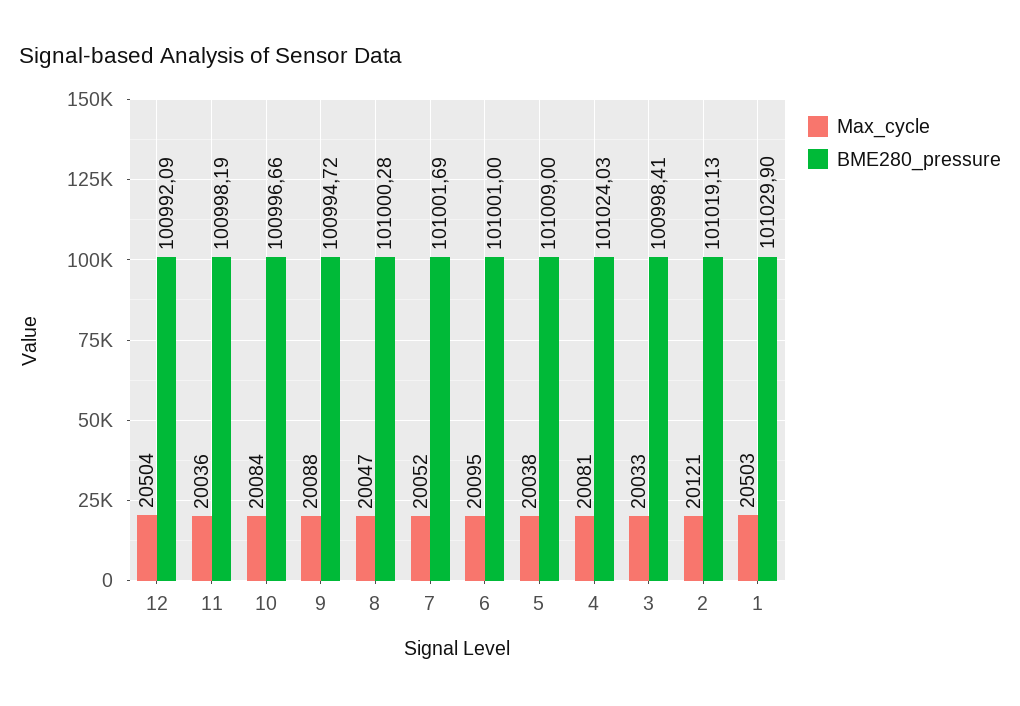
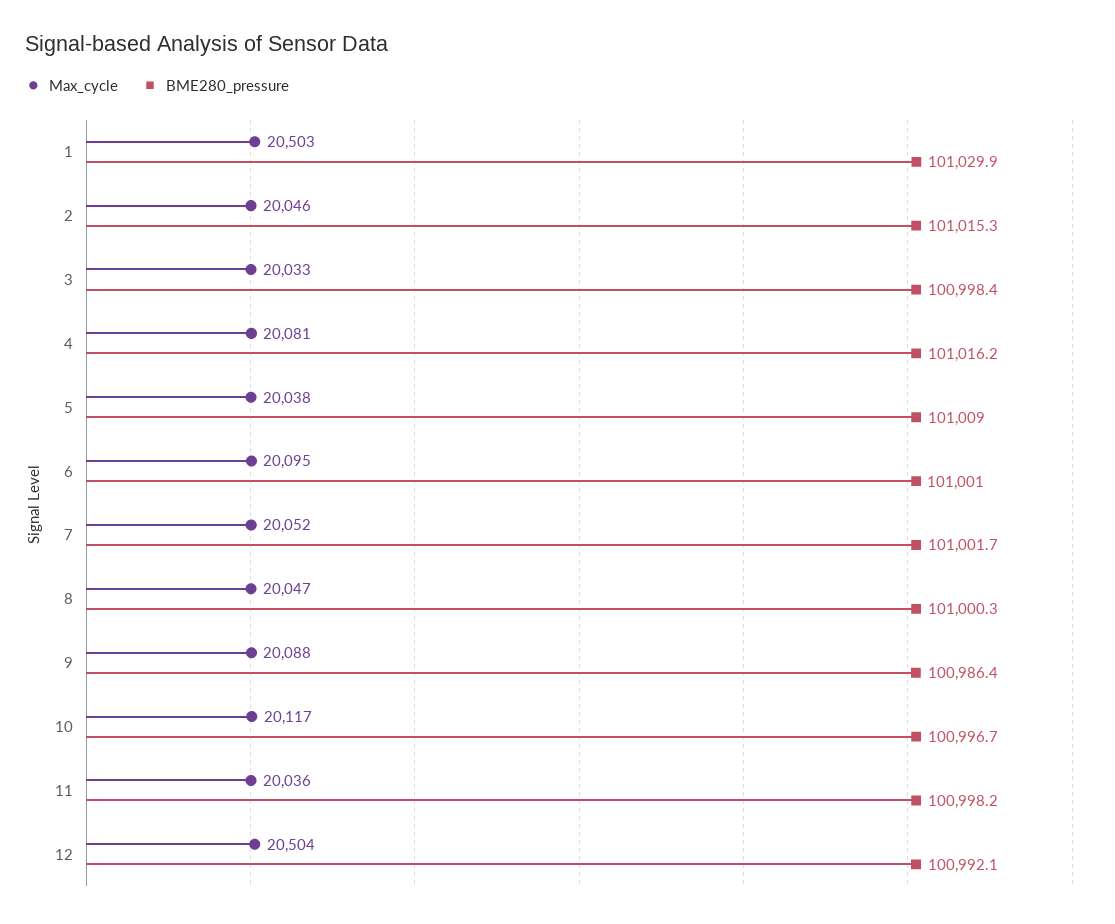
  {
    "Max_cycle": {
      "12": 20504,
      "11": 20036,
-     "10": 20084,
+     "10": 20117,
      "9": 20088,
      "8": 20047,
      "7": 20052,
      "6": 20095,
      "5": 20038,
      "4": 20081,
      "3": 20033,
-     "2": 20121,
+     "2": 20046,
      "1": 20503
    },
    "BME280_pressure": {
      "12": 100992.09,
      "11": 100998.19,
      "10": 100996.66,
-     "9": 100994.72,
+     "9": 100986.4,
      "8": 101000.28,
      "7": 101001.69,
      "6": 101001,
      "5": 101009,
-     "4": 101024.03,
+     "4": 101016.2,
      "3": 100998.41,
-     "2": 101019.13,
+     "2": 101015.3,
      "1": 101029.9
    }
  }

